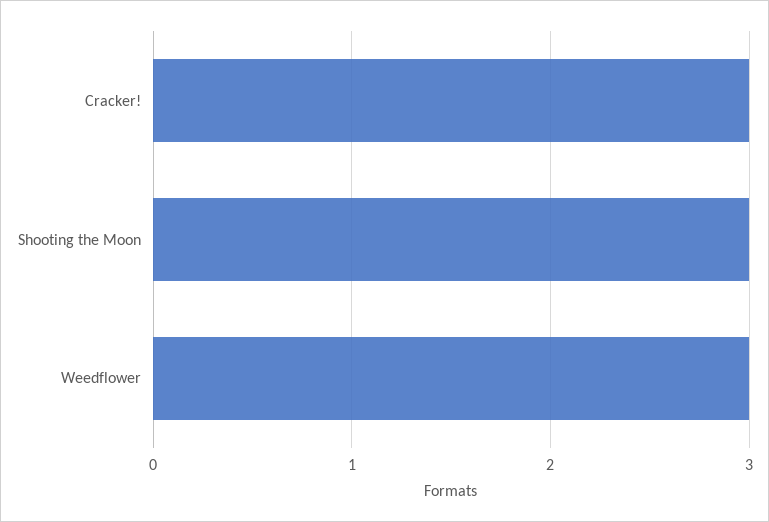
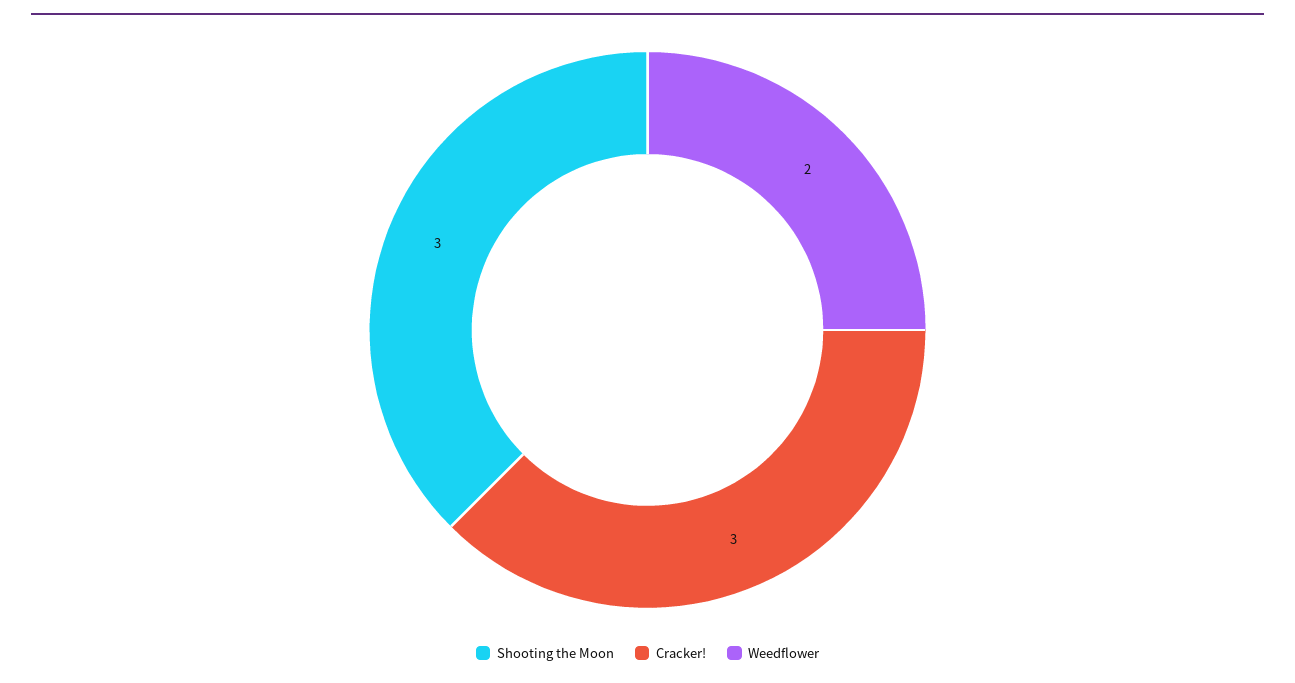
  {
    "Cracker!": 3,
    "Shooting the Moon": 3,
-   "Weedflower": 3
+   "Weedflower": 2
  }

